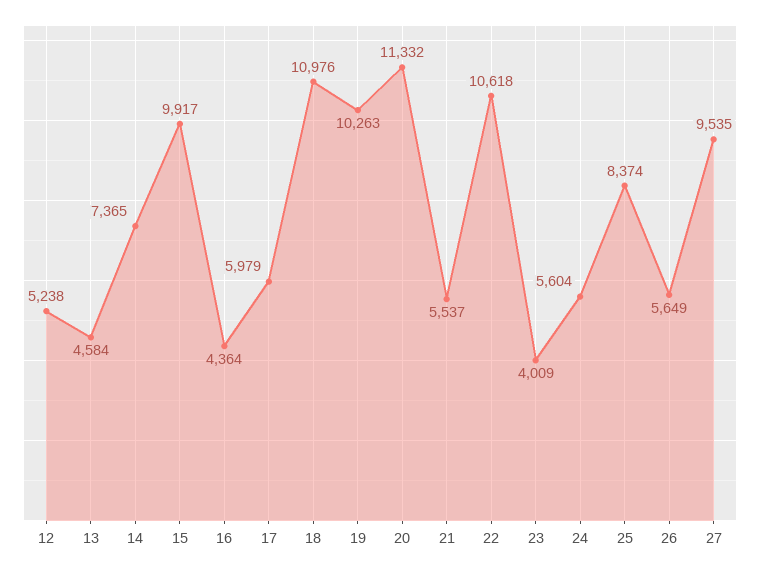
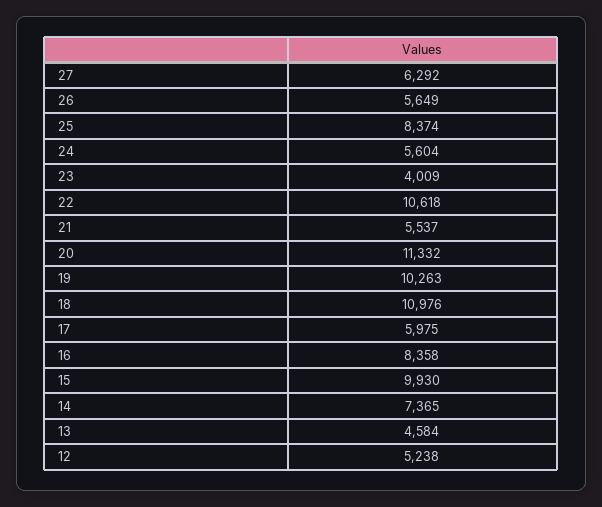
  {
    "12": 5238,
    "13": 4584,
    "14": 7365,
-   "15": 9917,
+   "15": 9930,
-   "16": 4364,
+   "16": 8358,
-   "17": 5979,
+   "17": 5975,
    "18": 10976,
    "19": 10263,
    "20": 11332,
    "21": 5537,
    "22": 10618,
    "23": 4009,
    "24": 5604,
    "25": 8374,
    "26": 5649,
-   "27": 9535
+   "27": 6292
  }

